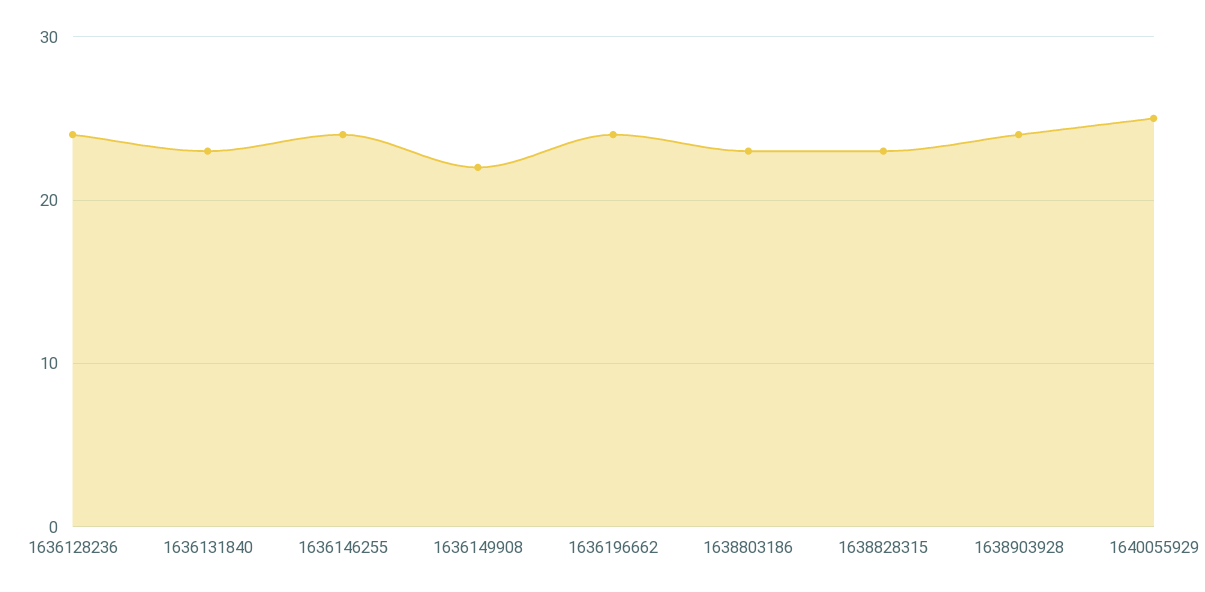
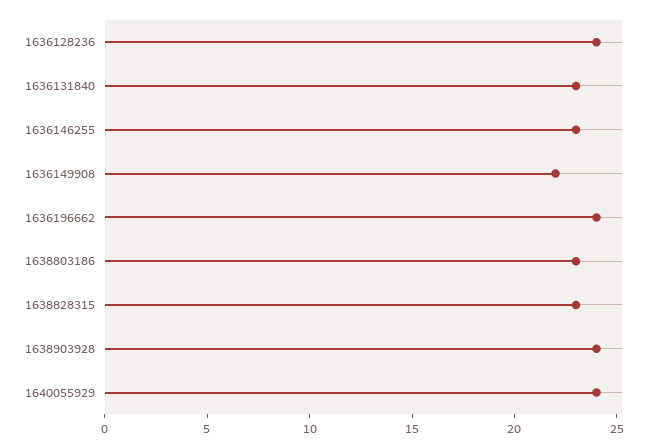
  {
    "1636128236": 24,
    "1636131840": 23,
-   "1636146255": 24,
+   "1636146255": 23,
    "1636149908": 22,
    "1636196662": 24,
    "1638803186": 23,
    "1638828315": 23,
    "1638903928": 24,
-   "1640055929": 25
+   "1640055929": 24
  }

